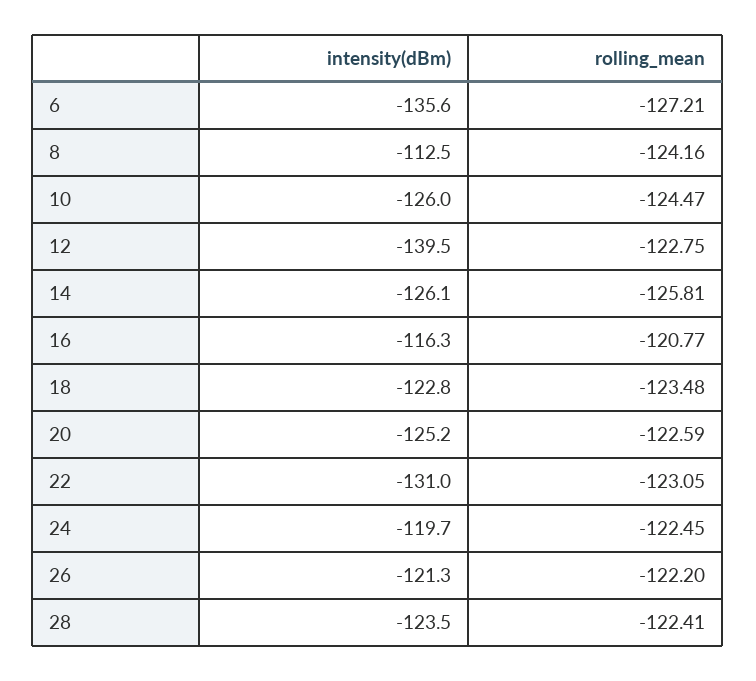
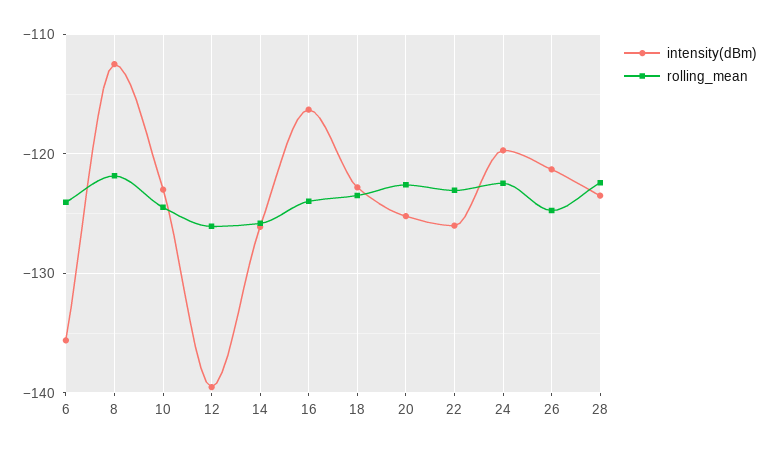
  {
    "intensity(dBm)": {
      "6": -135.6,
      "8": -112.5,
-     "10": -126,
+     "10": -123,
      "12": -139.5,
      "14": -126.1,
      "16": -116.3,
      "18": -122.8,
      "20": -125.2,
-     "22": -131,
+     "22": -126,
      "24": -119.7,
      "26": -121.3,
      "28": -123.5
    },
    "rolling_mean": {
-     "6": -127.21,
+     "6": -124,
-     "8": -124.16,
+     "8": -122,
      "10": -124.47,
-     "12": -122.75,
+     "12": -126,
      "14": -125.81,
-     "16": -120.77,
+     "16": -124,
      "18": -123.48,
      "20": -122.59,
      "22": -123.05,
      "24": -122.45,
-     "26": -122.2,
+     "26": -125,
      "28": -122.41
    }
  }

